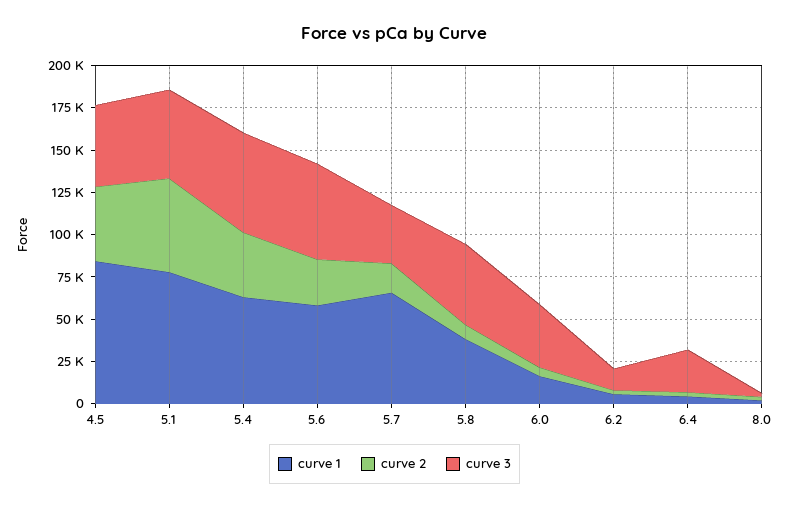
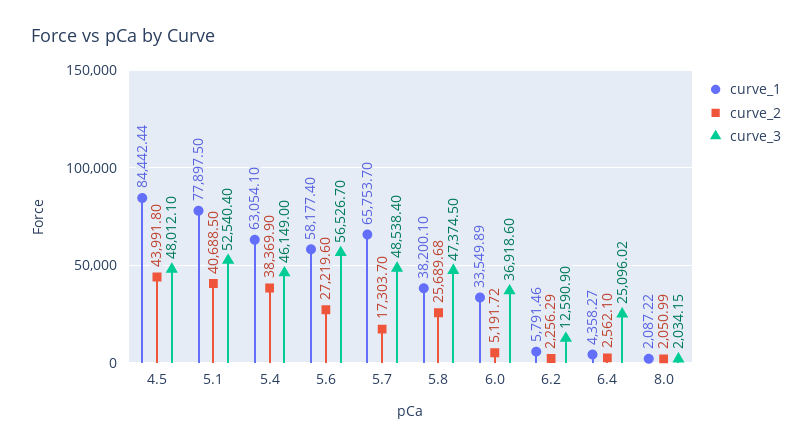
  {
    "curve 1": {
      "4.5": 84442.44,
      "5.1": 77897.5,
      "5.4": 63054.1,
      "5.6": 58177.4,
      "5.7": 65753.7,
      "5.8": 38200.1,
-     "6.0": 15000,
+     "6.0": 33549.89,
      "6.2": 5791.46,
      "6.4": 4358.27,
      "8.0": 2087.22
    },
    "curve 2": {
      "4.5": 43991.8,
-     "5.1": 55000,
+     "5.1": 40688.5,
      "5.4": 38369.9,
      "5.6": 27219.6,
      "5.7": 17303.7,
-     "5.8": 10000,
+     "5.8": 25689.68,
      "6.0": 5191.72,
      "6.2": 2256.29,
      "6.4": 2562.1,
      "8.0": 2050.99
    },
    "curve 3": {
      "4.5": 48012.1,
      "5.1": 52540.4,
-     "5.4": 60000,
+     "5.4": 46149,
      "5.6": 56526.7,
-     "5.7": 35000,
+     "5.7": 48538.4,
      "5.8": 47374.5,
      "6.0": 36918.6,
      "6.2": 12590.9,
      "6.4": 25096.02,
      "8.0": 2034.15
    }
  }

